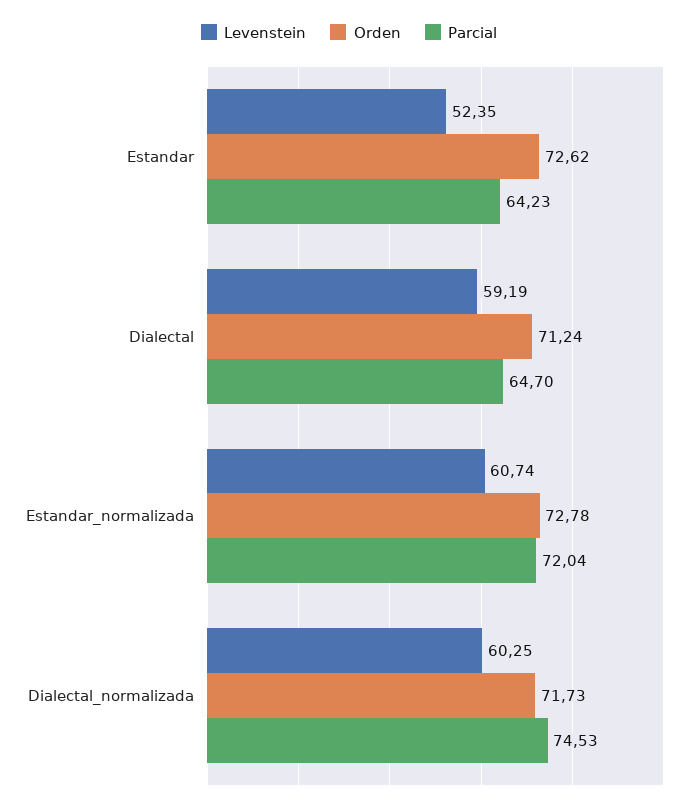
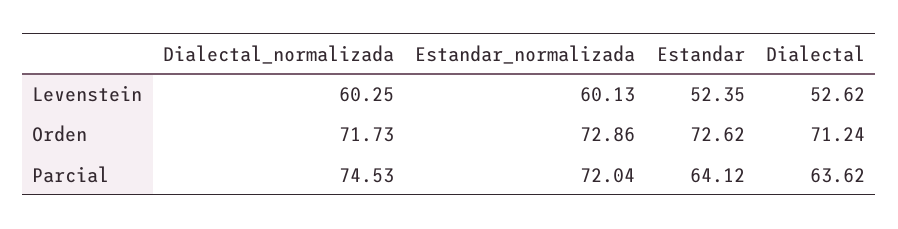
  {
    "Levenstein": {
      "Estandar": 52.35,
-     "Dialectal": 59.19,
+     "Dialectal": 52.62,
-     "Estandar_normalizada": 60.74,
+     "Estandar_normalizada": 60.13,
      "Dialectal_normalizada": 60.25
    },
    "Orden": {
      "Estandar": 72.62,
      "Dialectal": 71.24,
-     "Estandar_normalizada": 72.78,
+     "Estandar_normalizada": 72.86,
      "Dialectal_normalizada": 71.73
    },
    "Parcial": {
-     "Estandar": 64.23,
+     "Estandar": 64.12,
-     "Dialectal": 64.7,
+     "Dialectal": 63.62,
      "Estandar_normalizada": 72.04,
      "Dialectal_normalizada": 74.53
    }
  }

